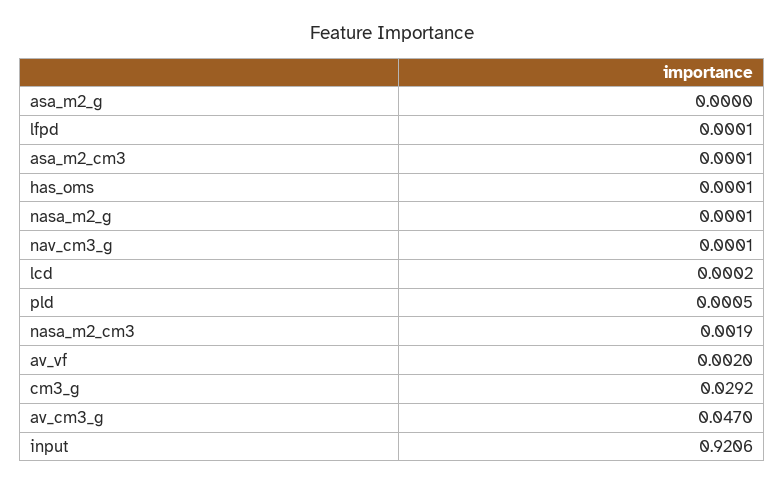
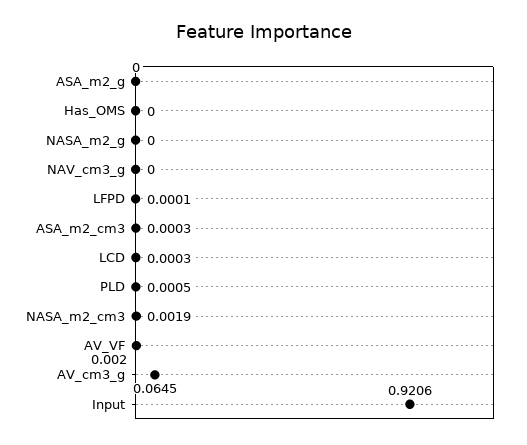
  {
    "asa_m2_g": 0,
    "lfpd": 0.0001,
-   "asa_m2_cm3": 0.0001,
+   "asa_m2_cm3": 0.0003,
-   "has_oms": 0.0001,
+   "has_oms": 0,
-   "nasa_m2_g": 0.0001,
+   "nasa_m2_g": 0,
-   "nav_cm3_g": 0.0001,
+   "nav_cm3_g": 0,
-   "lcd": 0.0002,
+   "lcd": 0.0003,
    "pld": 0.0005,
    "nasa_m2_cm3": 0.0019,
    "av_vf": 0.002,
-   "cm3_g": 0.0292,
-   "av_cm3_g": 0.047,
+   "av_cm3_g": 0.0645,
    "input": 0.9206
  }

